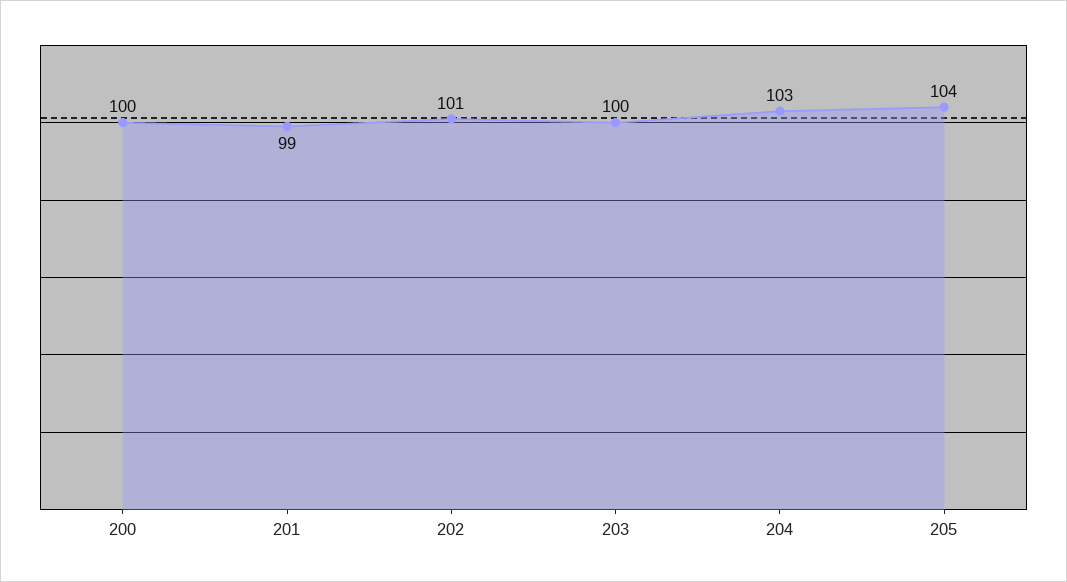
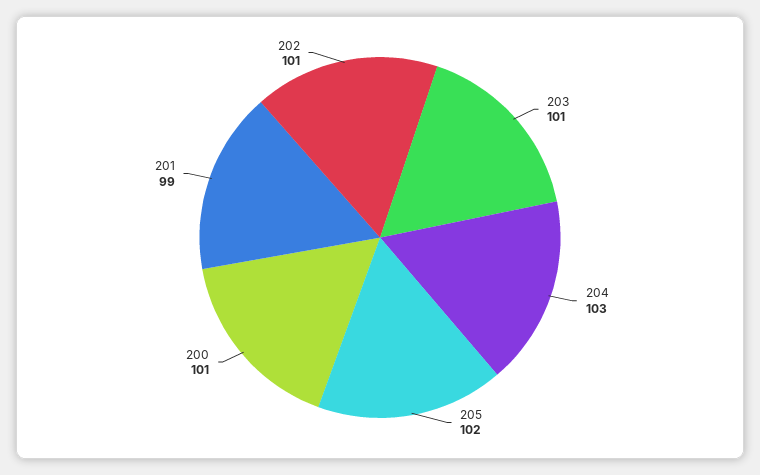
  {
-   "200": 100,
+   "200": 101,
    "201": 99,
    "202": 101,
-   "203": 100,
+   "203": 101,
    "204": 103,
-   "205": 104
+   "205": 102
  }

